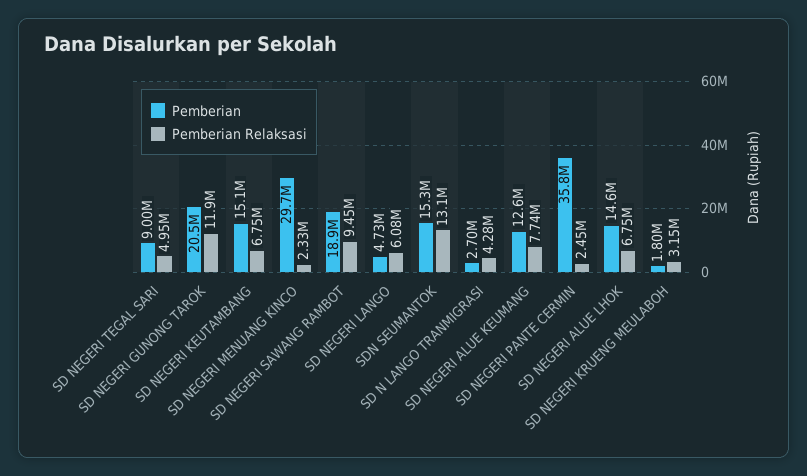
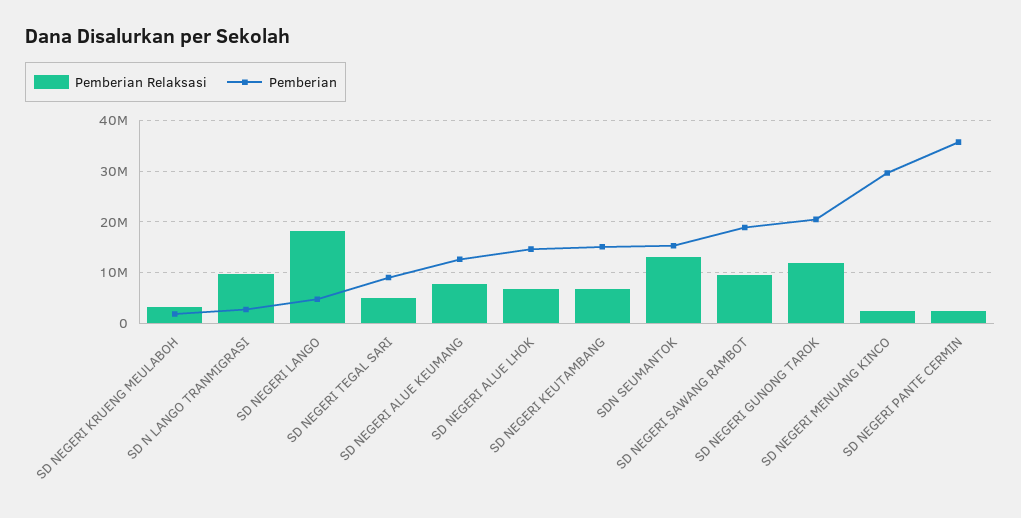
  {
    "Pemberian": {
      "SD NEGERI TEGAL SARI": 9000000,
      "SD NEGERI GUNONG TAROK": 20500000,
      "SD NEGERI KEUTAMBANG": 15100000,
      "SD NEGERI MENUANG KINCO": 29700000,
      "SD NEGERI SAWANG RAMBOT": 18900000,
      "SD NEGERI LANGO": 4730000,
      "SDN SEUMANTOK": 15300000,
      "SD N LANGO TRANMIGRASI": 2700000,
      "SD NEGERI ALUE KEUMANG": 12600000,
      "SD NEGERI PANTE CERMIN": 35800000,
      "SD NEGERI ALUE LHOK": 14600000,
      "SD NEGERI KRUENG MEULABOH": 1800000
    },
    "Pemberian Relaksasi": {
      "SD NEGERI TEGAL SARI": 4950000,
      "SD NEGERI GUNONG TAROK": 11900000,
      "SD NEGERI KEUTAMBANG": 6750000,
      "SD NEGERI MENUANG KINCO": 2330000,
      "SD NEGERI SAWANG RAMBOT": 9450000,
-     "SD NEGERI LANGO": 6080000,
+     "SD NEGERI LANGO": 18000000,
      "SDN SEUMANTOK": 13100000,
-     "SD N LANGO TRANMIGRASI": 4280000,
+     "SD N LANGO TRANMIGRASI": 10000000,
      "SD NEGERI ALUE KEUMANG": 7740000,
      "SD NEGERI PANTE CERMIN": 2450000,
      "SD NEGERI ALUE LHOK": 6750000,
      "SD NEGERI KRUENG MEULABOH": 3150000
    }
  }

